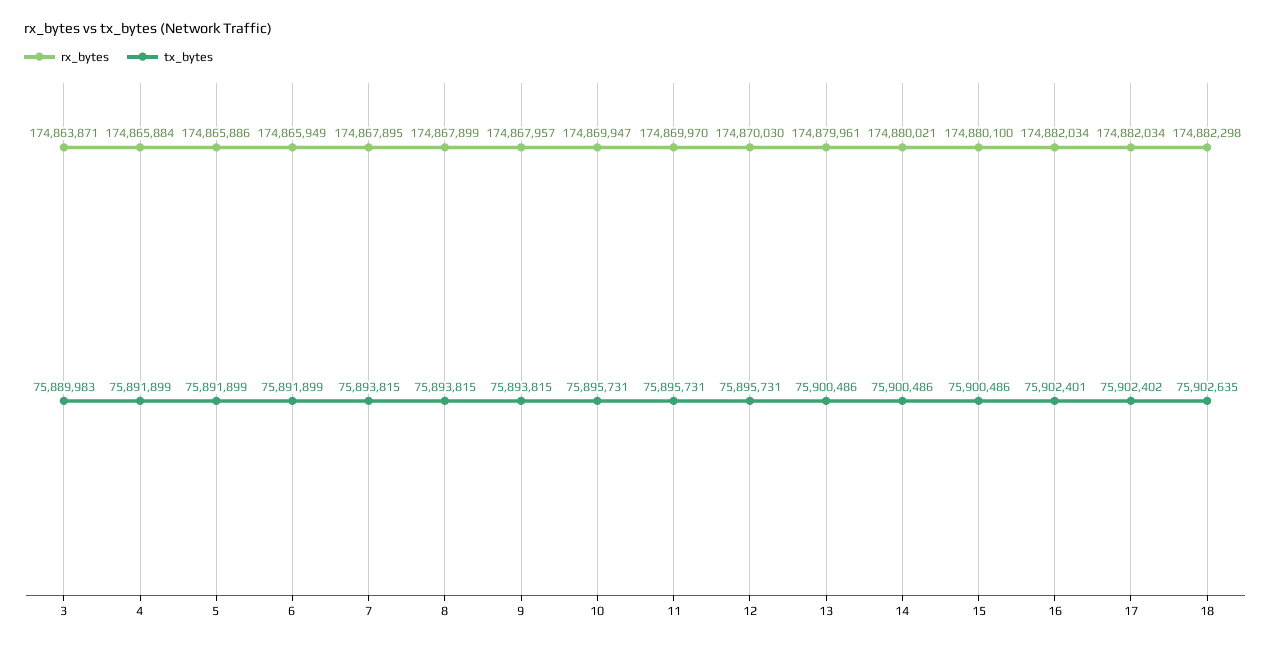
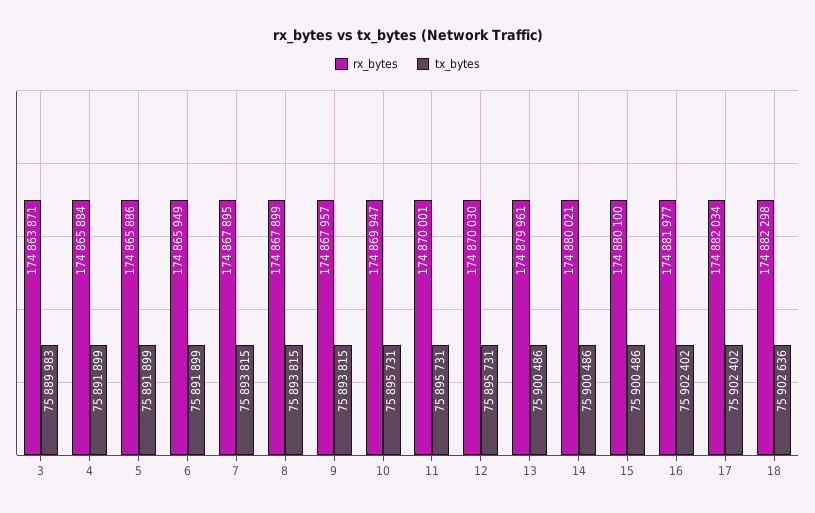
  {
    "rx_bytes": {
      "3": 174863871,
      "4": 174865884,
      "5": 174865886,
      "6": 174865949,
      "7": 174867895,
      "8": 174867899,
      "9": 174867957,
      "10": 174869947,
-     "11": 174869970,
+     "11": 174870001,
      "12": 174870030,
      "13": 174879961,
      "14": 174880021,
      "15": 174880100,
-     "16": 174882034,
+     "16": 174881977,
      "17": 174882034,
      "18": 174882298
    },
    "tx_bytes": {
      "3": 75889983,
      "4": 75891899,
      "5": 75891899,
      "6": 75891899,
      "7": 75893815,
      "8": 75893815,
      "9": 75893815,
      "10": 75895731,
      "11": 75895731,
      "12": 75895731,
      "13": 75900486,
      "14": 75900486,
      "15": 75900486,
-     "16": 75902401,
+     "16": 75902402,
      "17": 75902402,
-     "18": 75902635
+     "18": 75902636
    }
  }

